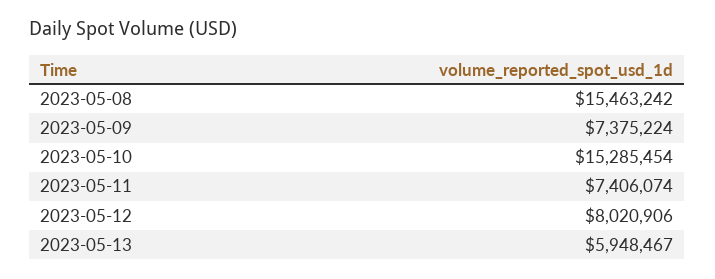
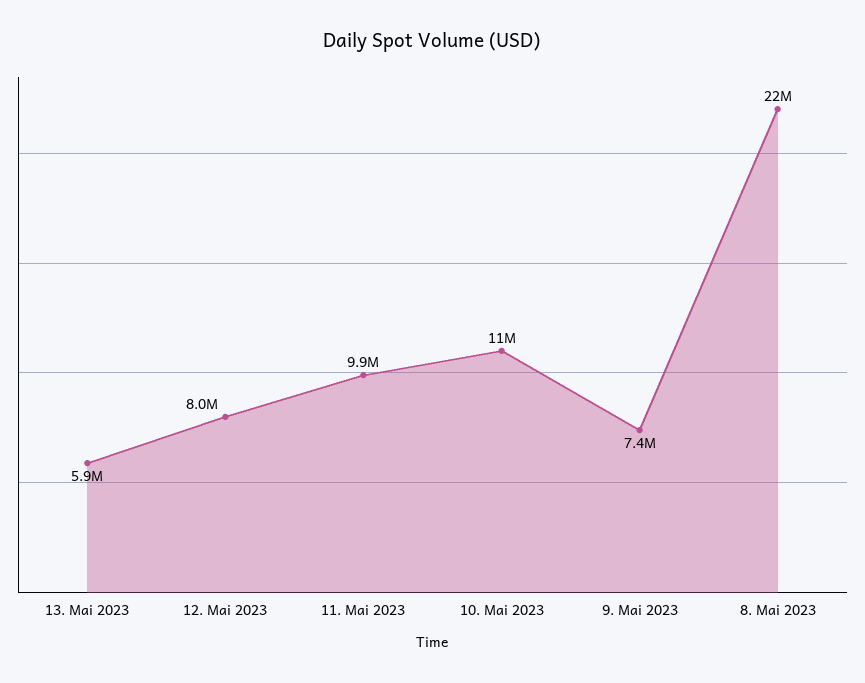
  {
-   "2023-05-08": 15463242,
+   "2023-05-08": 22000000,
    "2023-05-09": 7375224,
-   "2023-05-10": 15285454,
+   "2023-05-10": 11000000,
-   "2023-05-11": 7406074,
+   "2023-05-11": 9900000,
    "2023-05-12": 8020906,
    "2023-05-13": 5948467
  }

